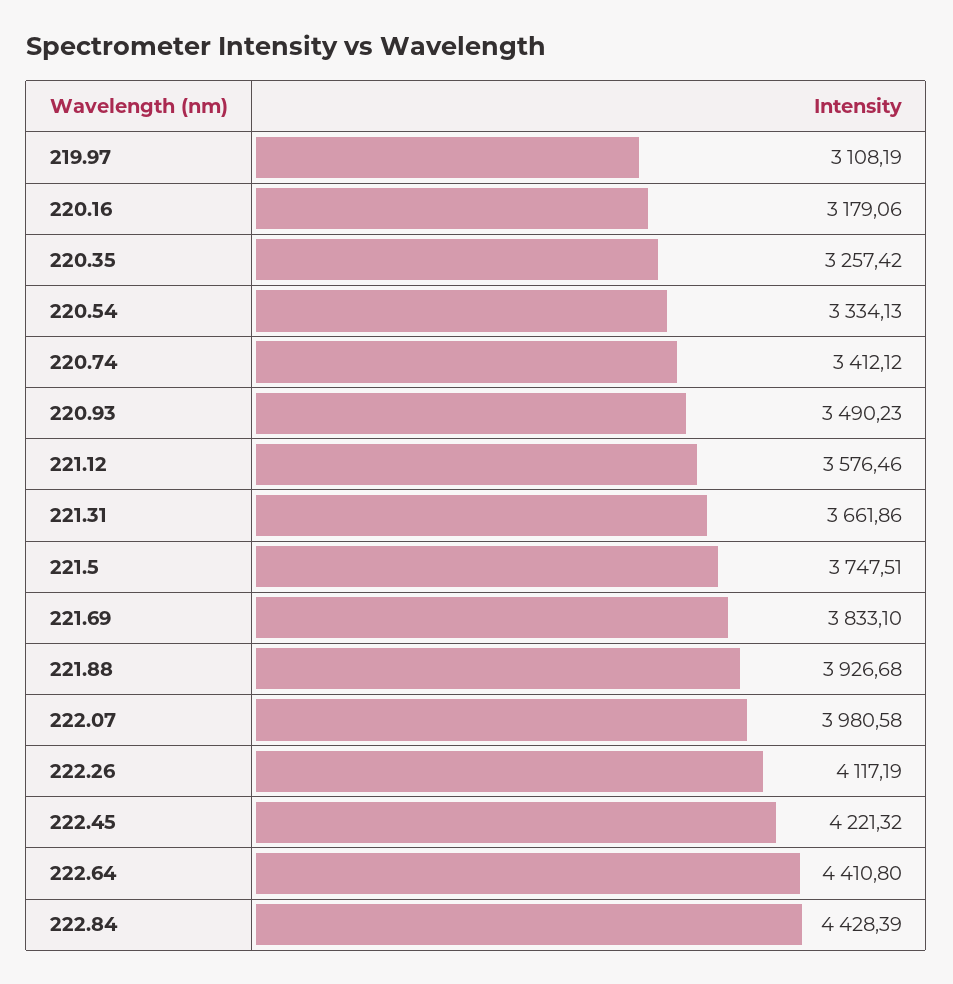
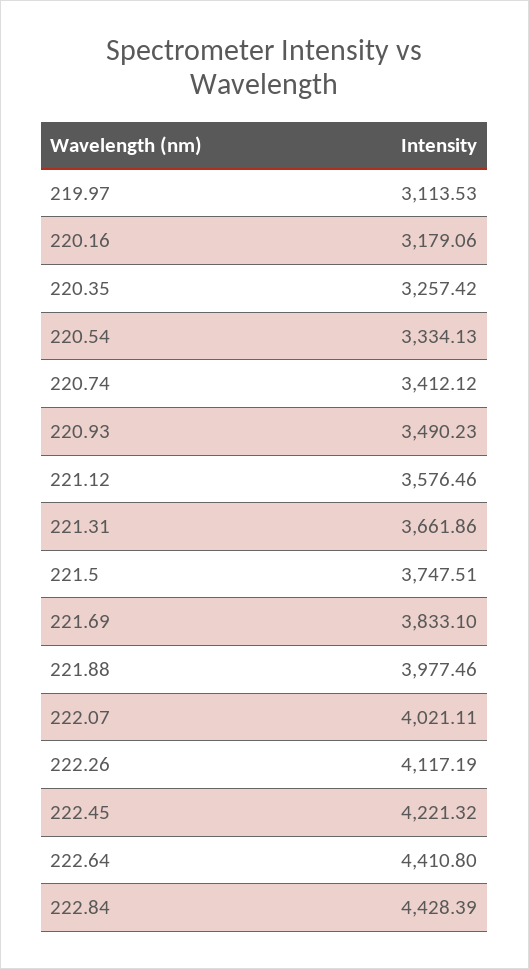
  {
-   "219.97": 3108.19,
+   "219.97": 3113.53,
    "220.16": 3179.06,
    "220.35": 3257.42,
    "220.54": 3334.13,
    "220.74": 3412.12,
    "220.93": 3490.23,
    "221.12": 3576.46,
    "221.31": 3661.86,
    "221.5": 3747.51,
    "221.69": 3833.1,
-   "221.88": 3926.68,
+   "221.88": 3977.46,
-   "222.07": 3980.58,
+   "222.07": 4021.11,
    "222.26": 4117.19,
    "222.45": 4221.32,
    "222.64": 4410.8,
    "222.84": 4428.39
  }

